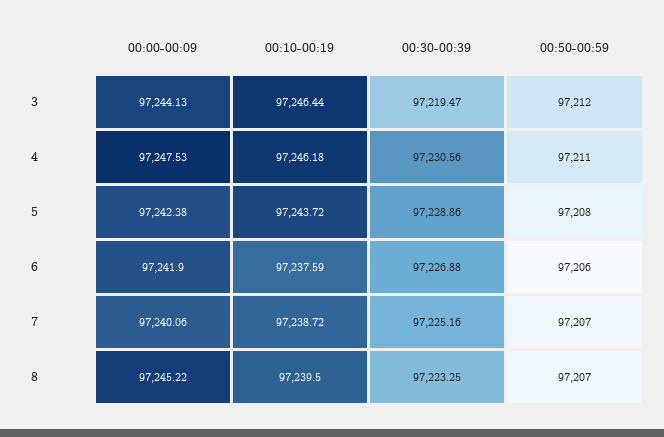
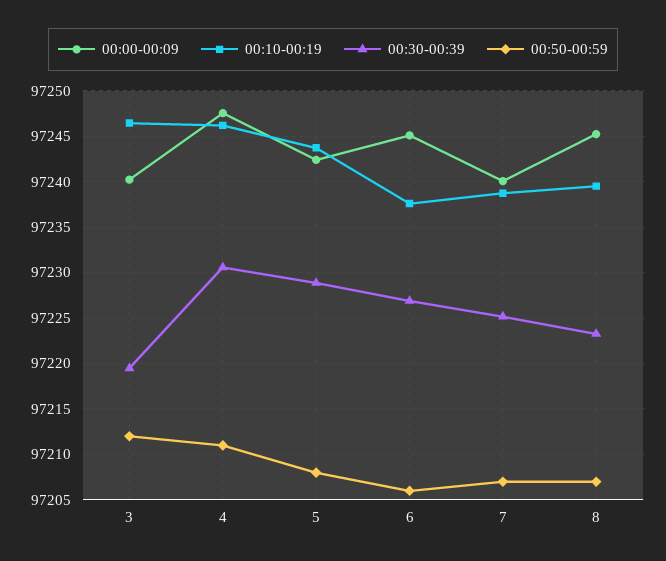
  {
    "00:00-00:09": {
-     "3": 97244.13,
+     "3": 97240,
      "4": 97247.53,
      "5": 97242.38,
-     "6": 97241.9,
+     "6": 97245,
      "7": 97240.06,
      "8": 97245.22
    },
    "00:10-00:19": {
      "3": 97246.44,
      "4": 97246.18,
      "5": 97243.72,
      "6": 97237.59,
      "7": 97238.72,
      "8": 97239.5
    },
    "00:30-00:39": {
      "3": 97219.47,
      "4": 97230.56,
      "5": 97228.86,
      "6": 97226.88,
      "7": 97225.16,
      "8": 97223.25
    },
    "00:50-00:59": {
      "3": 97212,
      "4": 97211,
      "5": 97208,
      "6": 97206,
      "7": 97207,
      "8": 97207
    }
  }

